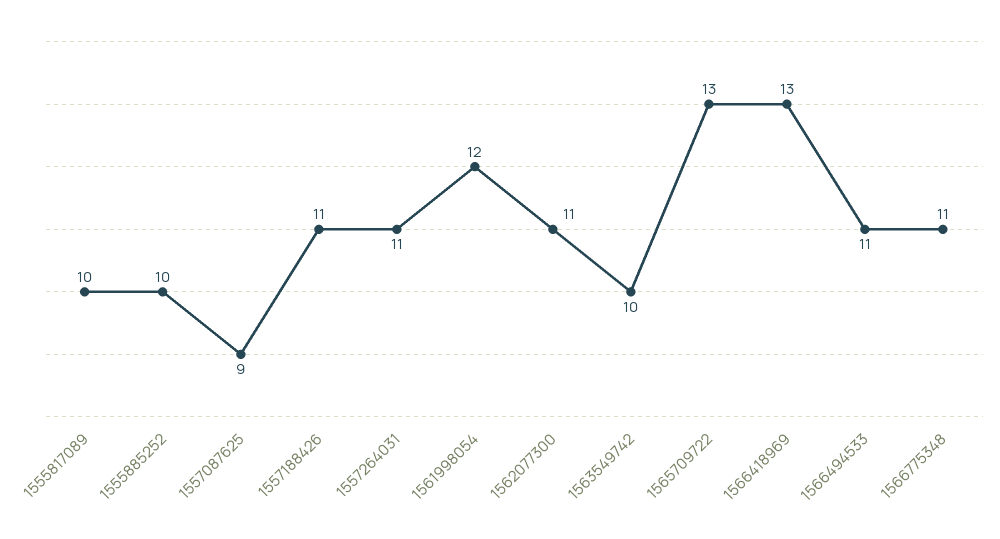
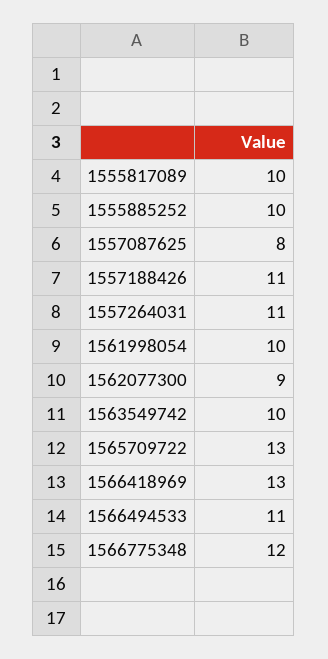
  {
    "1555817089": 10,
    "1555885252": 10,
-   "1557087625": 9,
+   "1557087625": 8,
    "1557188426": 11,
    "1557264031": 11,
-   "1561998054": 12,
+   "1561998054": 10,
-   "1562077300": 11,
+   "1562077300": 9,
    "1563549742": 10,
    "1565709722": 13,
    "1566418969": 13,
    "1566494533": 11,
-   "1566775348": 11
+   "1566775348": 12
  }

